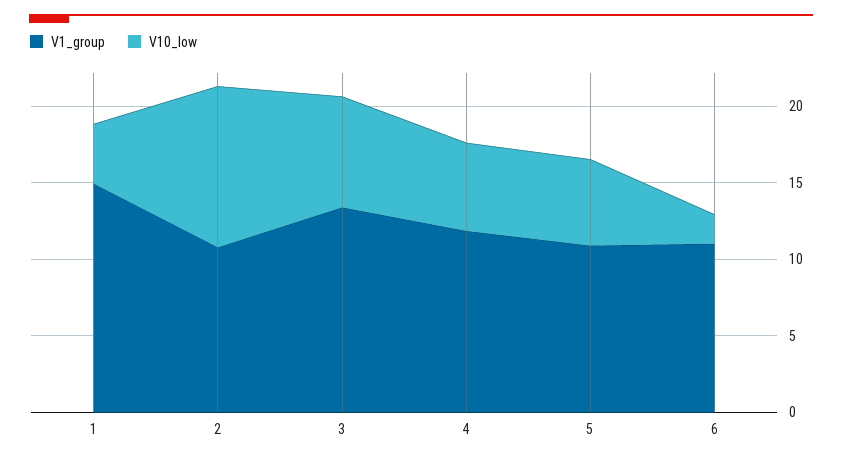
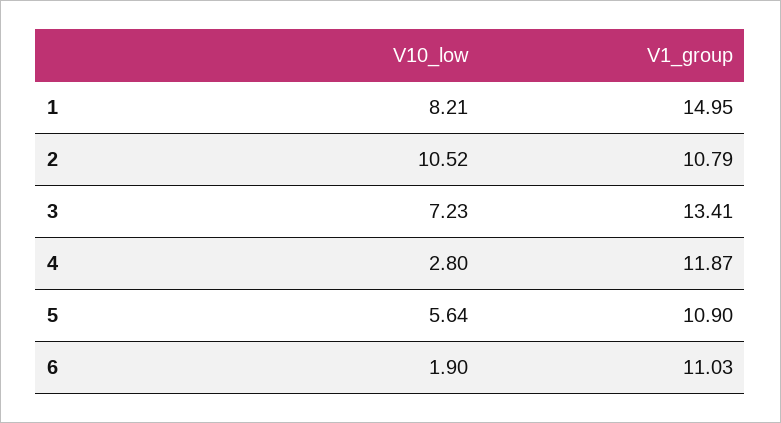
  {
    "V1_group": {
      "1": 14.95,
      "2": 10.79,
      "3": 13.41,
      "4": 11.87,
      "5": 10.9,
      "6": 11.03
    },
    "V10_low": {
-     "1": 4,
+     "1": 8.21,
      "2": 10.52,
      "3": 7.23,
-     "4": 6,
+     "4": 2.8,
      "5": 5.64,
      "6": 1.9
    }
  }

